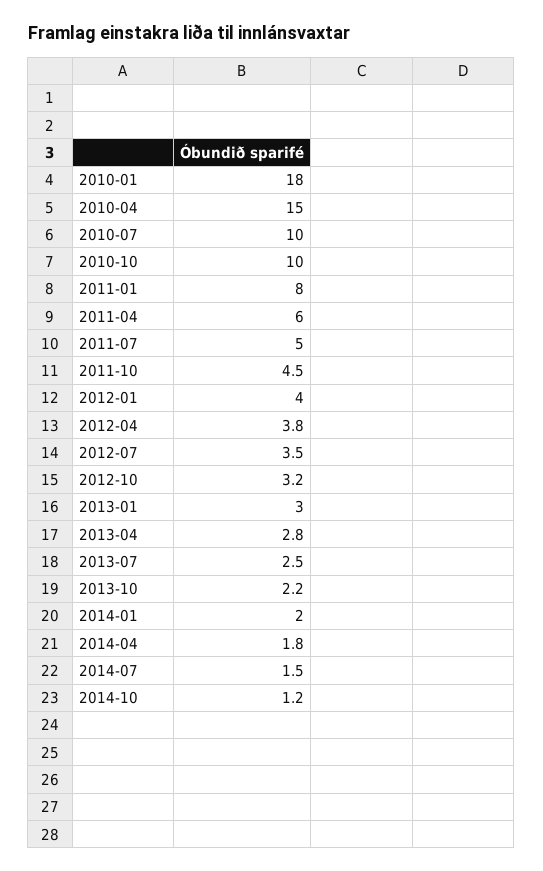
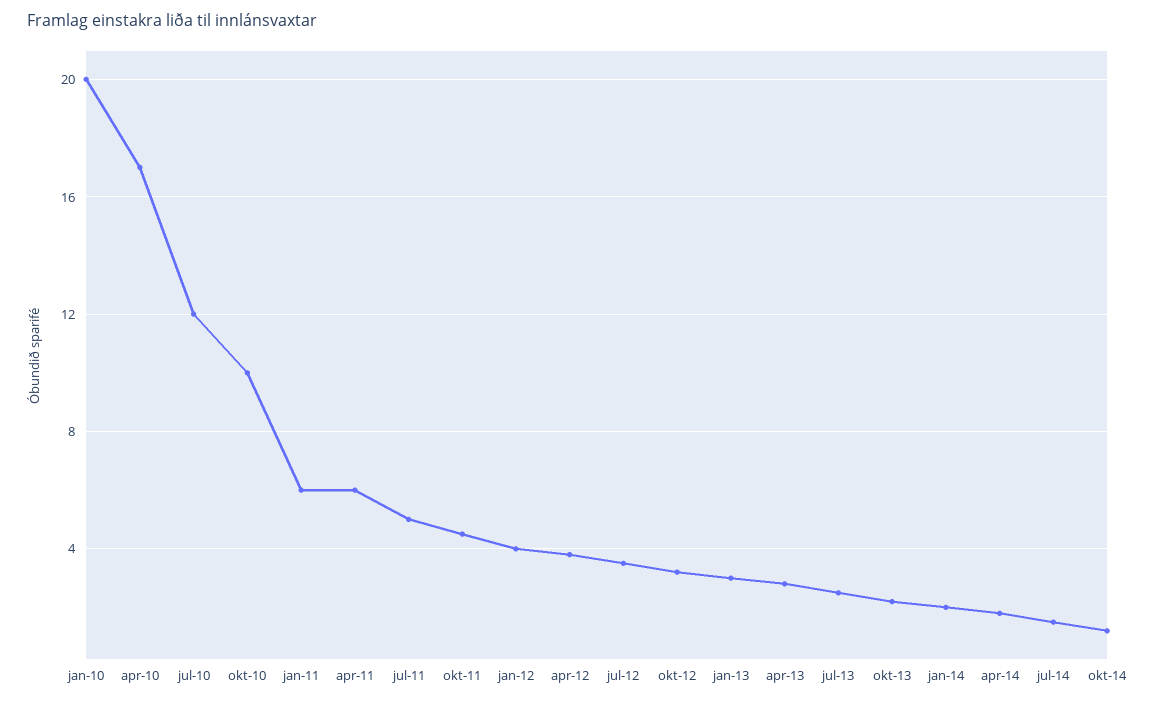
  {
-   "2010-01": 18,
+   "2010-01": 20,
-   "2010-04": 15,
+   "2010-04": 17,
-   "2010-07": 10,
+   "2010-07": 12,
    "2010-10": 10,
-   "2011-01": 8,
+   "2011-01": 6,
    "2011-04": 6,
    "2011-07": 5,
    "2011-10": 4.5,
    "2012-01": 4,
    "2012-04": 3.8,
    "2012-07": 3.5,
    "2012-10": 3.2,
    "2013-01": 3,
    "2013-04": 2.8,
    "2013-07": 2.5,
    "2013-10": 2.2,
    "2014-01": 2,
    "2014-04": 1.8,
    "2014-07": 1.5,
    "2014-10": 1.2
  }

